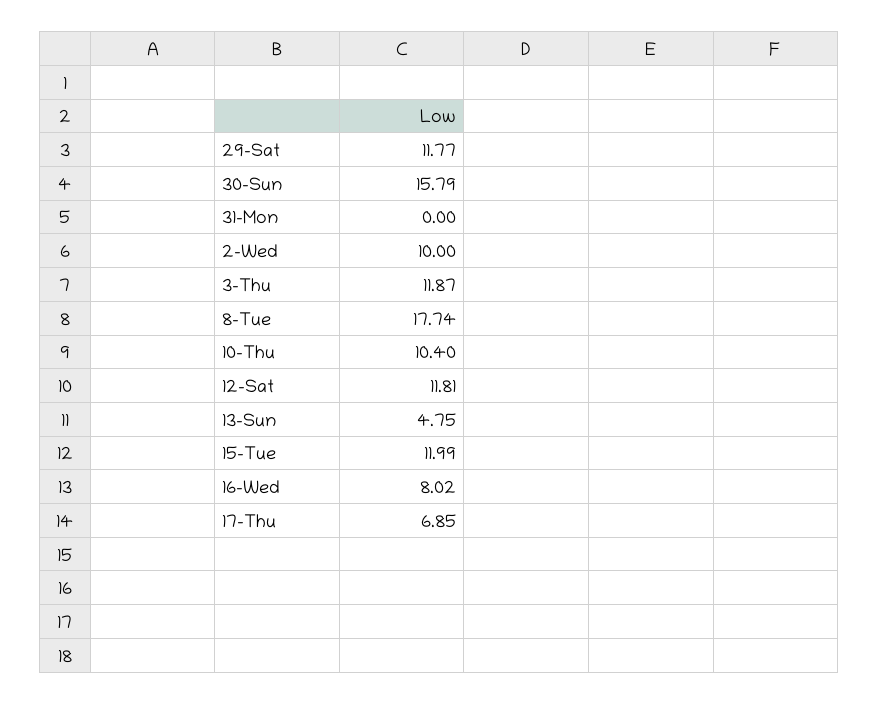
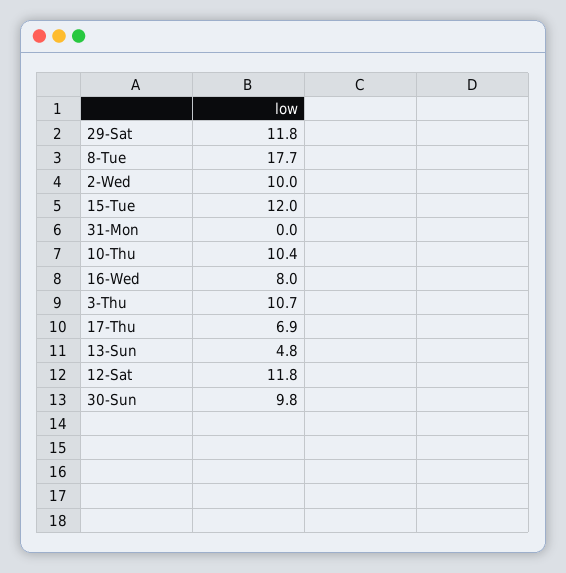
  {
    "29-Sat": 11.77,
-   "30-Sun": 15.79,
+   "30-Sun": 9.8,
    "31-Mon": 0,
    "2-Wed": 10,
-   "3-Thu": 11.87,
+   "3-Thu": 10.7,
    "8-Tue": 17.74,
    "10-Thu": 10.4,
    "12-Sat": 11.81,
    "13-Sun": 4.75,
    "15-Tue": 11.99,
    "16-Wed": 8.02,
    "17-Thu": 6.85
  }

